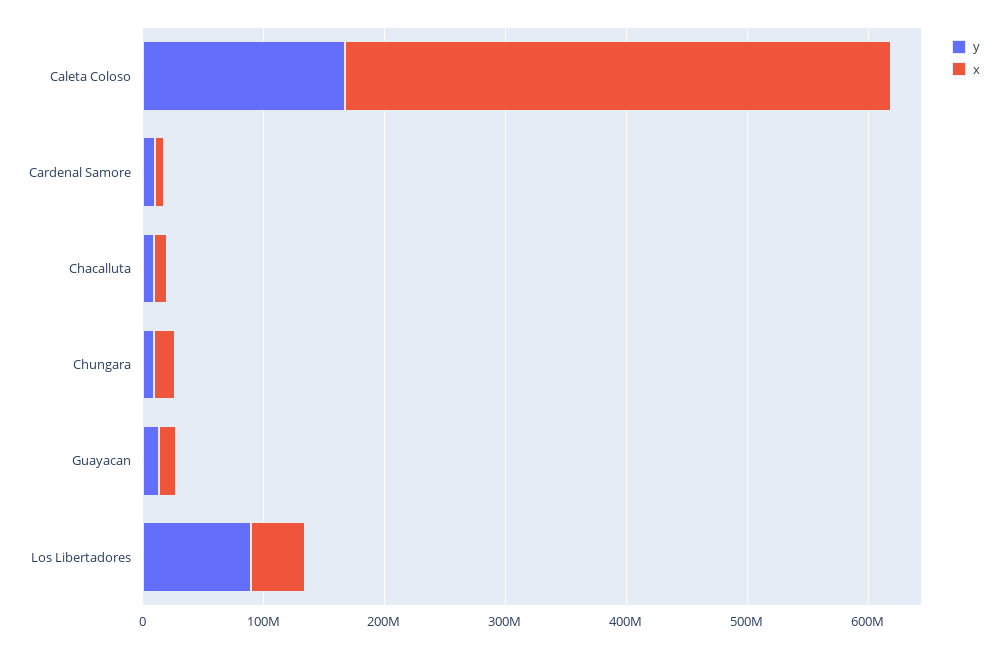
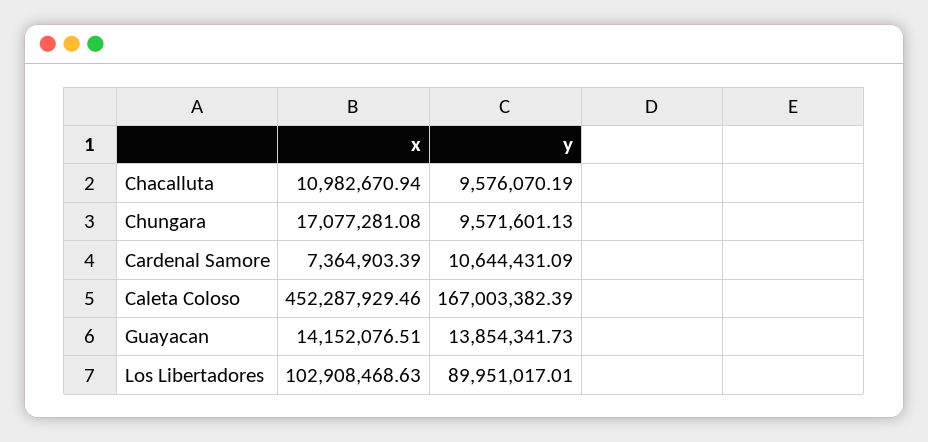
  {
    "y": {
      "Caleta Coloso": 167003382.39,
      "Cardenal Samore": 10644431.09,
      "Chacalluta": 9576070.19,
      "Chungara": 9571601.13,
      "Guayacan": 13854341.73,
      "Los Libertadores": 89951017.01
    },
    "x": {
      "Caleta Coloso": 452287929.46,
      "Cardenal Samore": 7364903.39,
      "Chacalluta": 10982670.94,
      "Chungara": 17077281.08,
      "Guayacan": 14152076.51,
-     "Los Libertadores": 40000000
+     "Los Libertadores": 102908468.63
    }
  }

